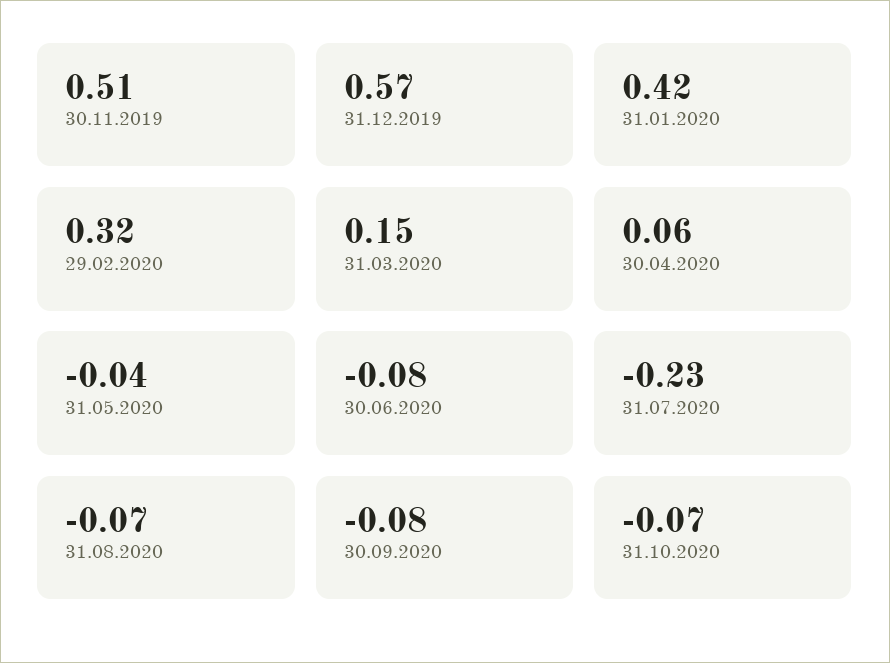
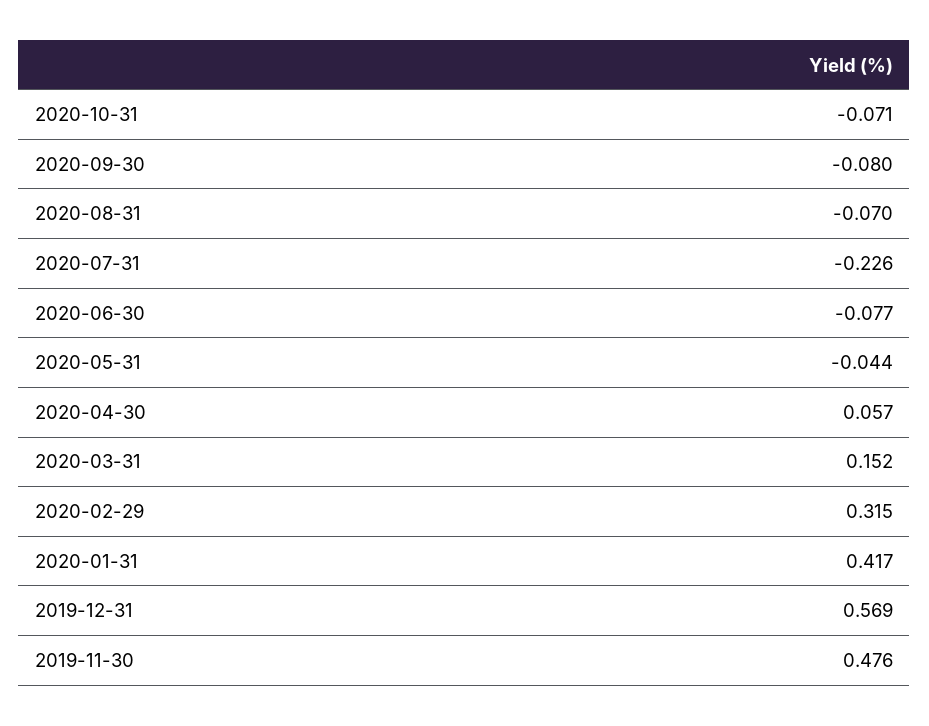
  {
-   "30.11.2019": 0.51,
+   "30.11.2019": 0.476,
    "31.12.2019": 0.569,
    "31.01.2020": 0.417,
    "29.02.2020": 0.315,
    "31.03.2020": 0.152,
    "30.04.2020": 0.057,
    "31.05.2020": -0.044,
    "30.06.2020": -0.077,
    "31.07.2020": -0.226,
    "31.08.2020": -0.07,
    "30.09.2020": -0.08,
    "31.10.2020": -0.071
  }

